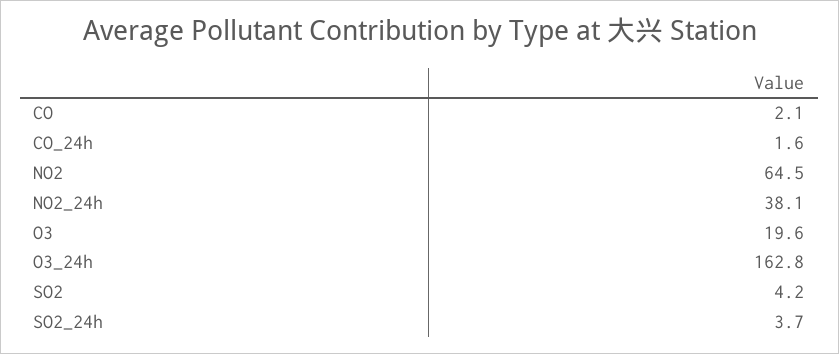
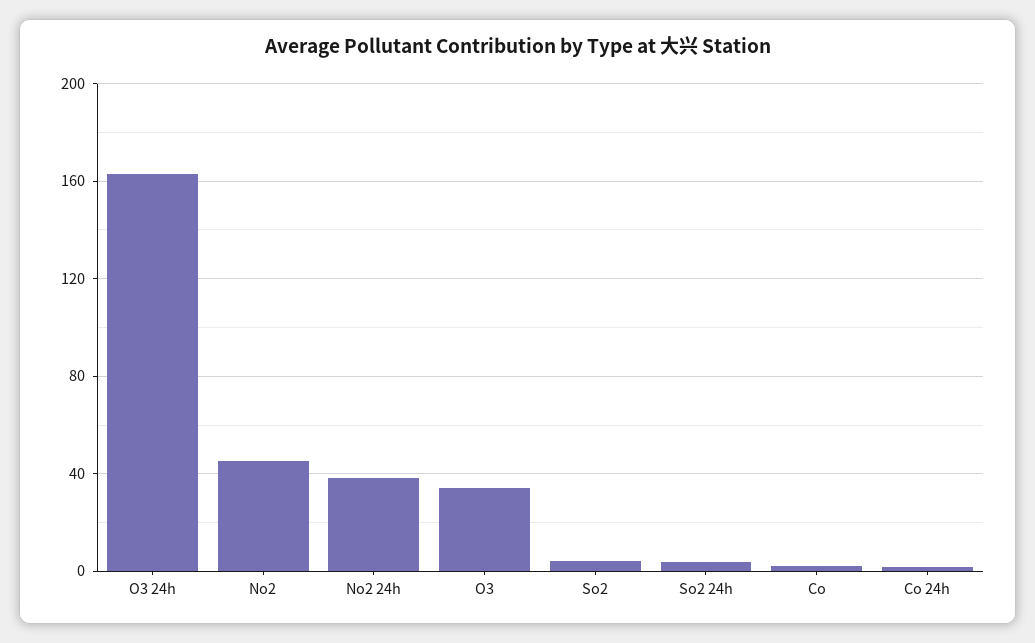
  {
    "CO": 2.1,
    "CO_24h": 1.6,
-   "NO2": 64.5,
+   "NO2": 45,
    "NO2_24h": 38.1,
-   "O3": 19.6,
+   "O3": 35,
    "O3_24h": 162.8,
    "SO2": 4.2,
    "SO2_24h": 3.7
  }

